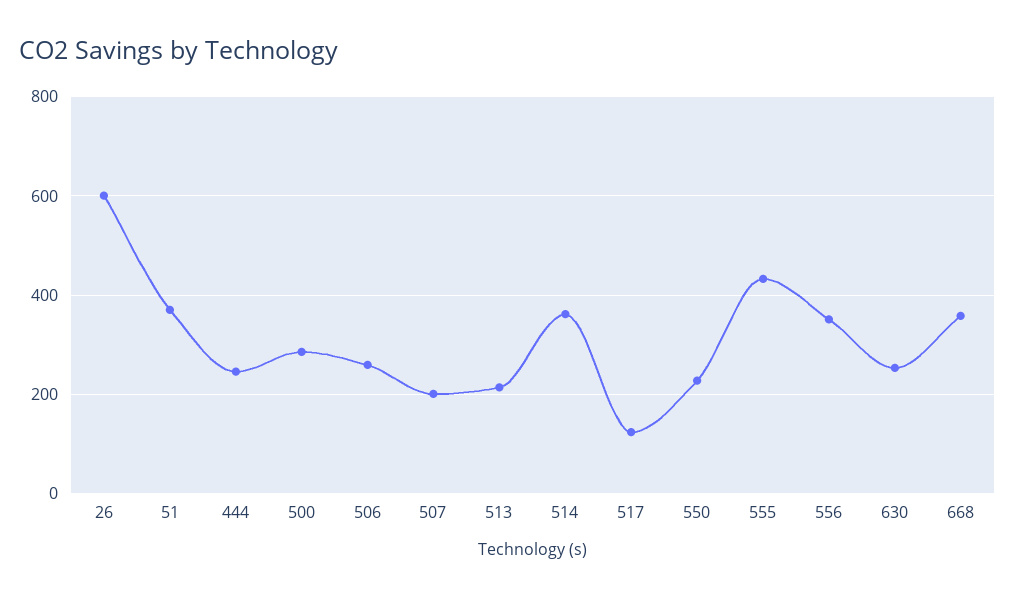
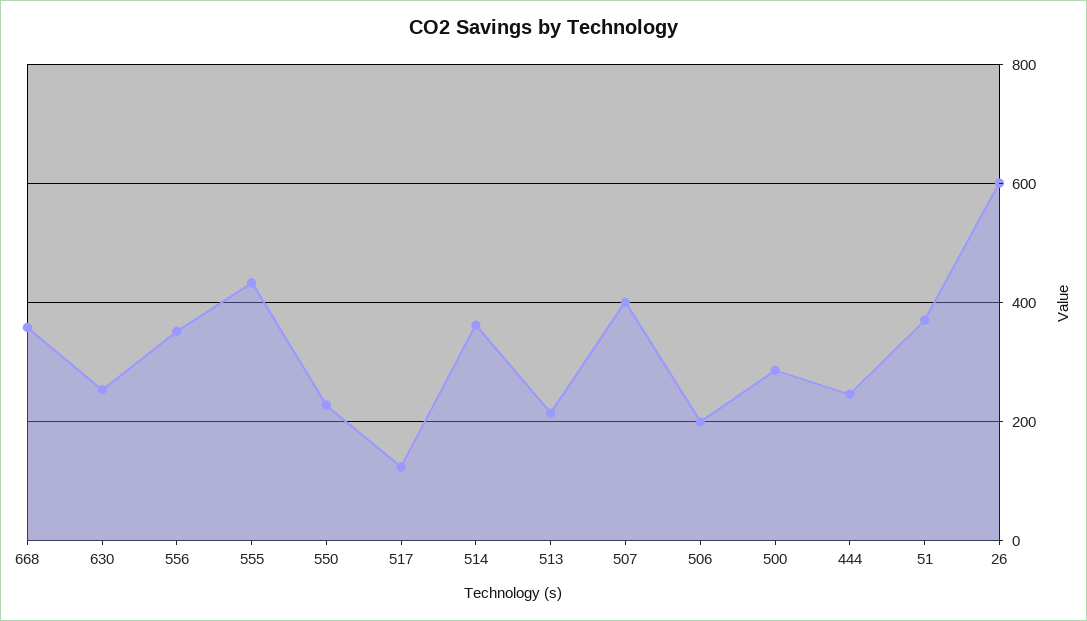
  {
    "26": 600,
    "51": 380,
    "444": 240,
    "500": 280,
-   "506": 260,
+   "506": 200,
-   "507": 200,
+   "507": 400,
    "513": 220,
    "514": 360,
    "517": 120,
    "550": 220,
    "555": 440,
    "556": 360,
    "630": 260,
    "668": 360
  }

